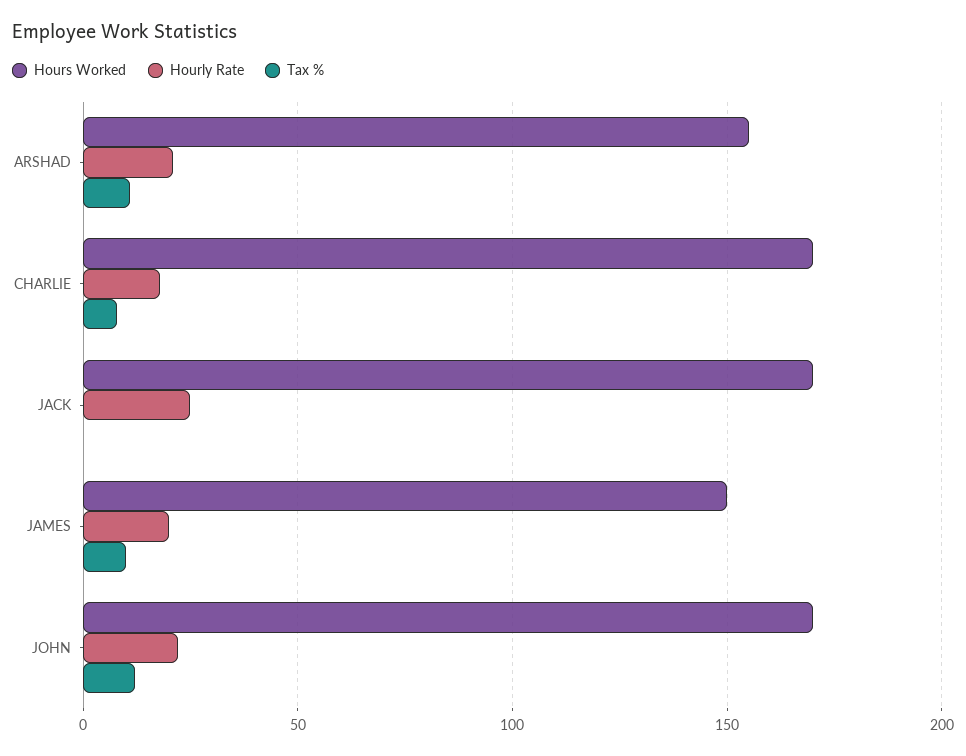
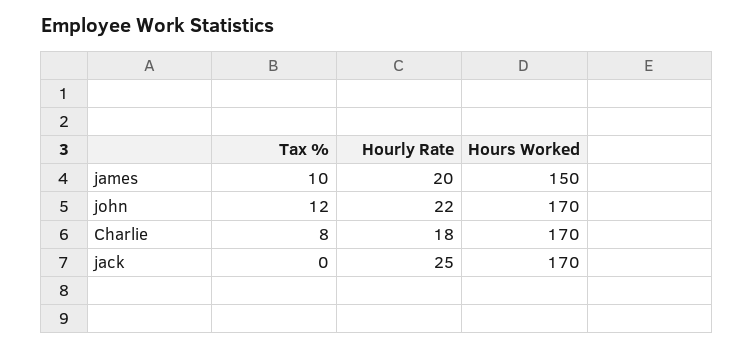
  {
    "Hours Worked": {
-     "ARSHAD": 155,
      "CHARLIE": 170,
      "JACK": 170,
      "JAMES": 150,
      "JOHN": 170
    },
    "Hourly Rate": {
-     "ARSHAD": 20,
      "CHARLIE": 18,
      "JACK": 25,
      "JAMES": 20,
      "JOHN": 22
    },
    "Tax %": {
-     "ARSHAD": 10,
      "CHARLIE": 8,
      "JACK": 0,
      "JAMES": 10,
      "JOHN": 12
    }
  }

